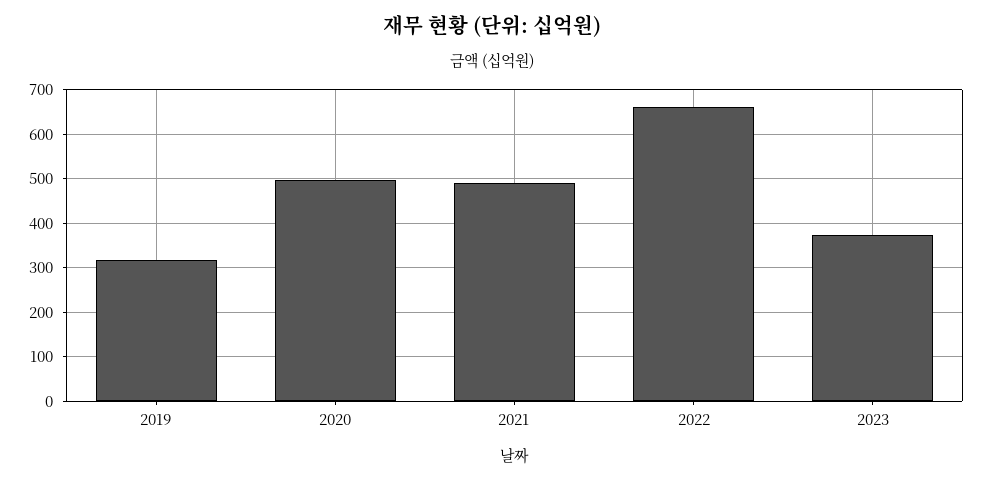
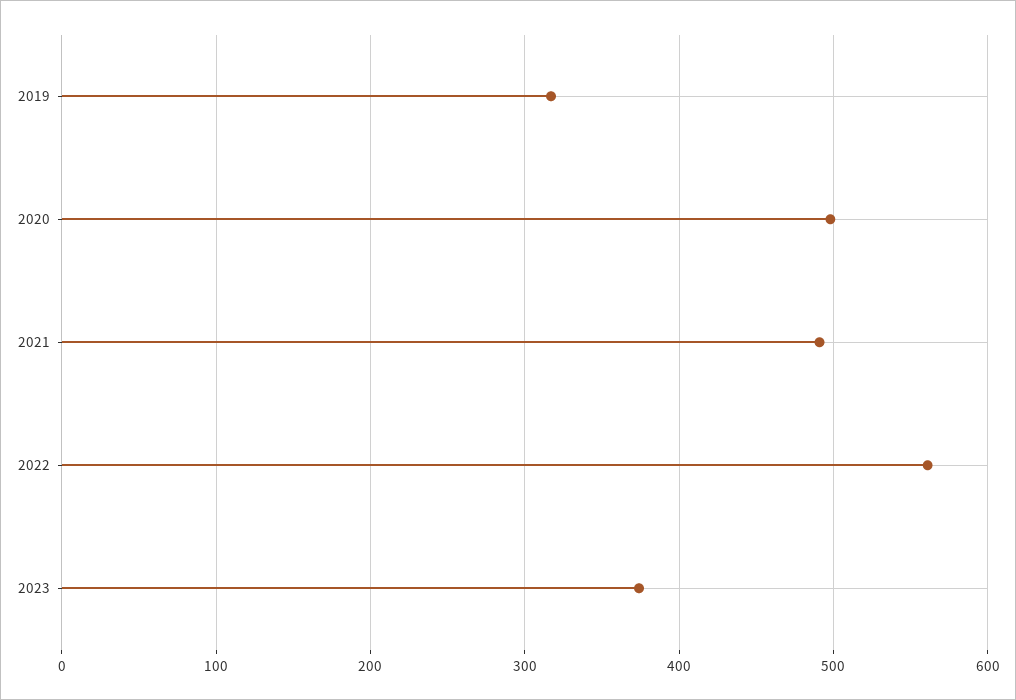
  {
    "2019": 320,
    "2020": 500,
    "2021": 490,
-   "2022": 660,
+   "2022": 560,
    "2023": 370
  }

